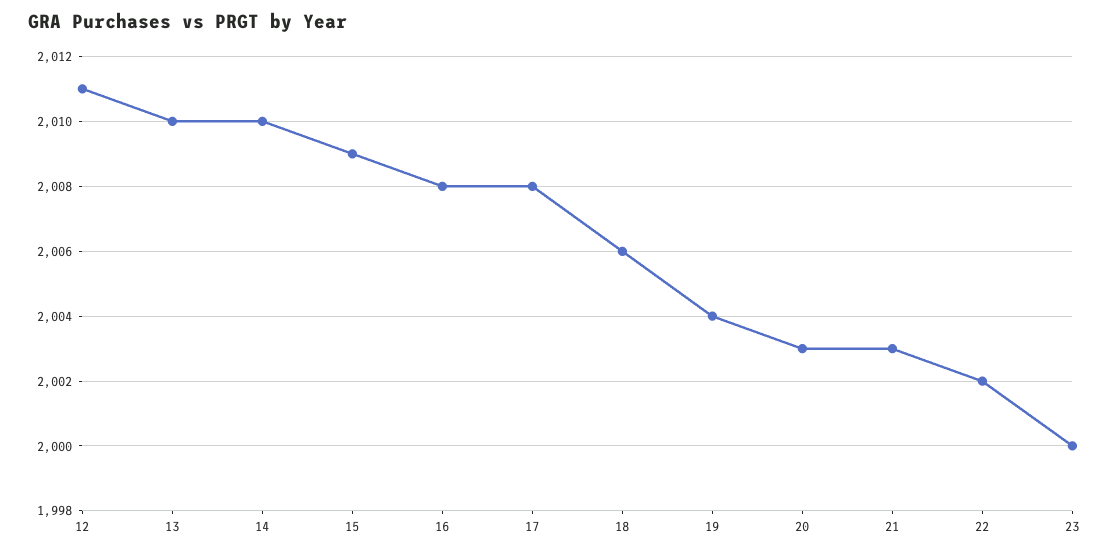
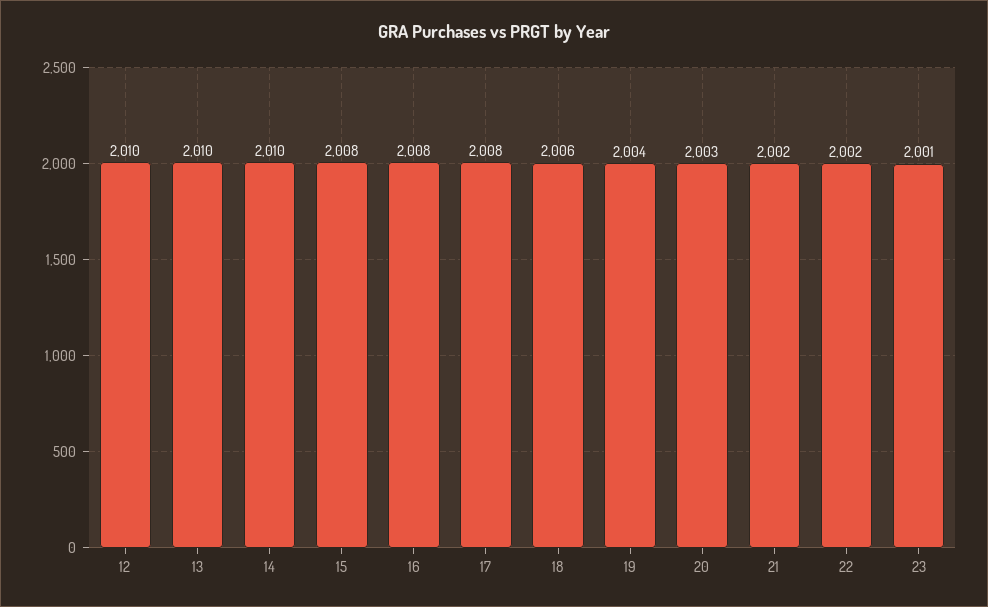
  {
-   "12": 2011,
+   "12": 2010,
    "13": 2010,
    "14": 2010,
-   "15": 2009,
+   "15": 2008,
    "16": 2008,
    "17": 2008,
    "18": 2006,
    "19": 2004,
    "20": 2003,
-   "21": 2003,
+   "21": 2002,
    "22": 2002,
-   "23": 2000
+   "23": 2001
  }

